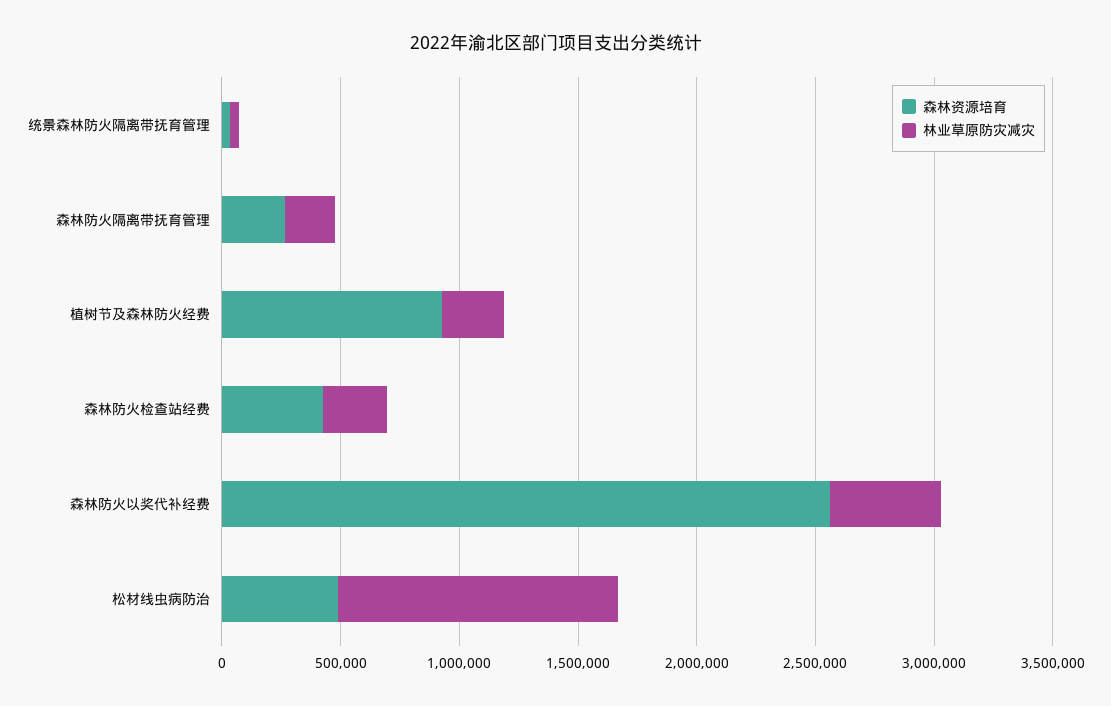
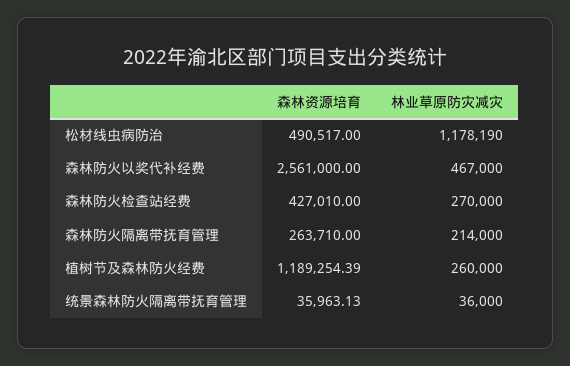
  {
    "森林资源培育": {
      "统景森林防火隔离带抚育管理": 35963.13,
      "森林防火隔离带抚育管理": 263710,
-     "植树节及森林防火经费": 900000,
+     "植树节及森林防火经费": 1189254.39,
      "森林防火检查站经费": 427010,
      "森林防火以奖代补经费": 2561000,
      "松材线虫病防治": 490517
    },
    "林业草原防灾减灾": {
      "统景森林防火隔离带抚育管理": 36000,
      "森林防火隔离带抚育管理": 214000,
      "植树节及森林防火经费": 260000,
      "森林防火检查站经费": 270000,
      "森林防火以奖代补经费": 467000,
      "松材线虫病防治": 1178190
    }
  }

